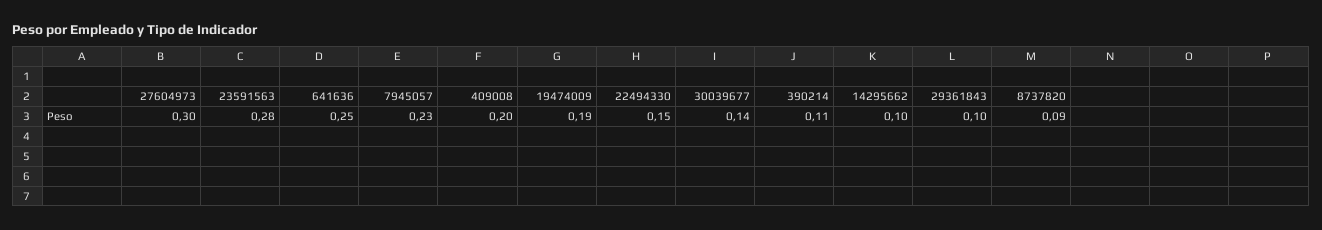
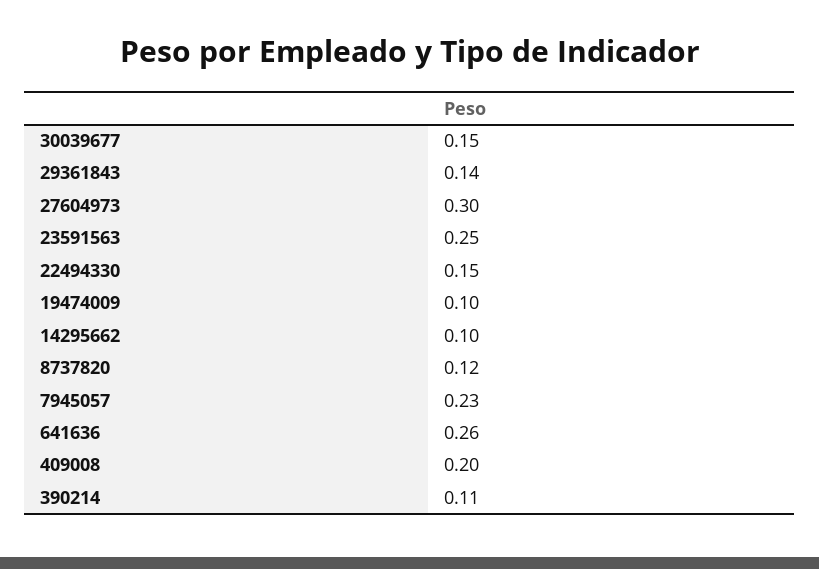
  {
    "27604973": 0.3,
-   "23591563": 0.28,
+   "23591563": 0.25,
-   "641636": 0.25,
+   "641636": 0.26,
    "7945057": 0.23,
    "409008": 0.2,
-   "19474009": 0.19,
+   "19474009": 0.1,
    "22494330": 0.15,
-   "30039677": 0.14,
+   "30039677": 0.15,
    "390214": 0.11,
    "14295662": 0.1,
-   "29361843": 0.1,
+   "29361843": 0.14,
-   "8737820": 0.09
+   "8737820": 0.12
  }

